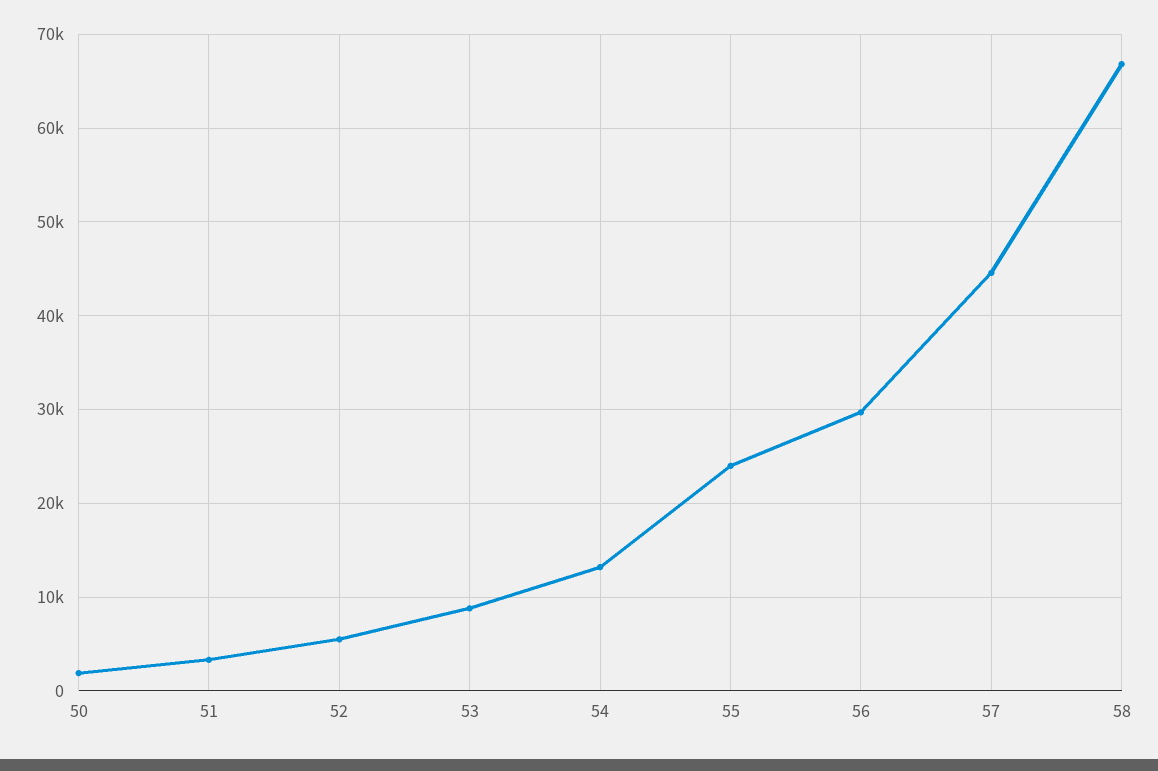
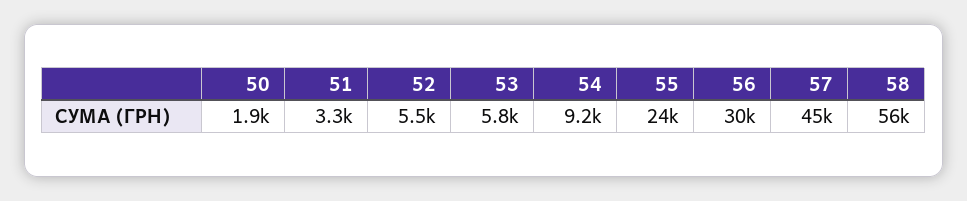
  {
    "50": 1900,
    "51": 3300,
    "52": 5500,
-   "53": 9000,
+   "53": 5800,
-   "54": 13000,
+   "54": 9200,
    "55": 24000,
    "56": 30000,
    "57": 45000,
-   "58": 67000
+   "58": 56000
  }

